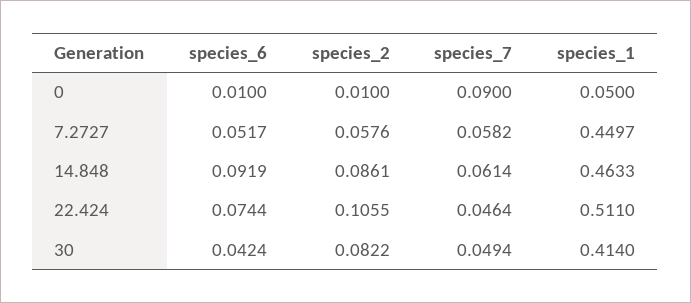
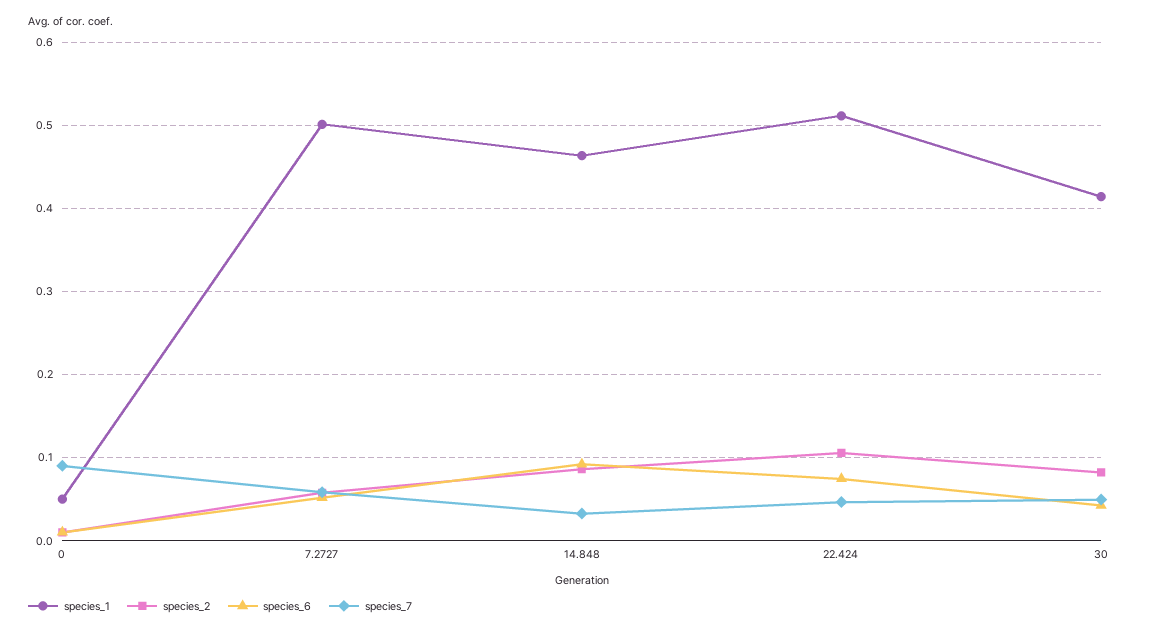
  {
    "species_6": {
      "0": 0.01,
      "7.2727": 0.0517,
      "14.848": 0.0919,
      "22.424": 0.0744,
      "30": 0.0424
    },
    "species_2": {
      "0": 0.01,
      "7.2727": 0.0576,
      "14.848": 0.0861,
      "22.424": 0.1055,
      "30": 0.0822
    },
    "species_7": {
      "0": 0.09,
      "7.2727": 0.0582,
-     "14.848": 0.0614,
+     "14.848": 0.03,
      "22.424": 0.0464,
      "30": 0.0494
    },
    "species_1": {
      "0": 0.05,
-     "7.2727": 0.4497,
+     "7.2727": 0.5,
      "14.848": 0.4633,
      "22.424": 0.511,
      "30": 0.414
    }
  }

